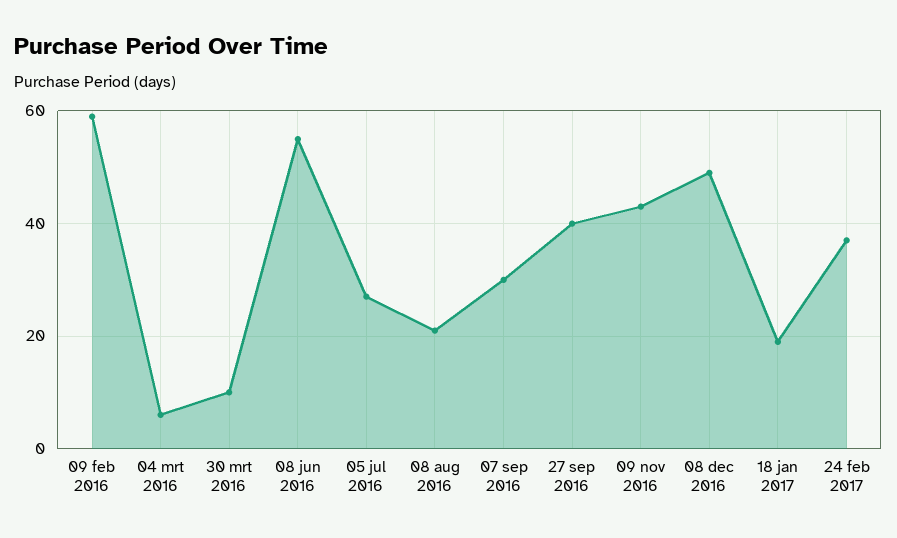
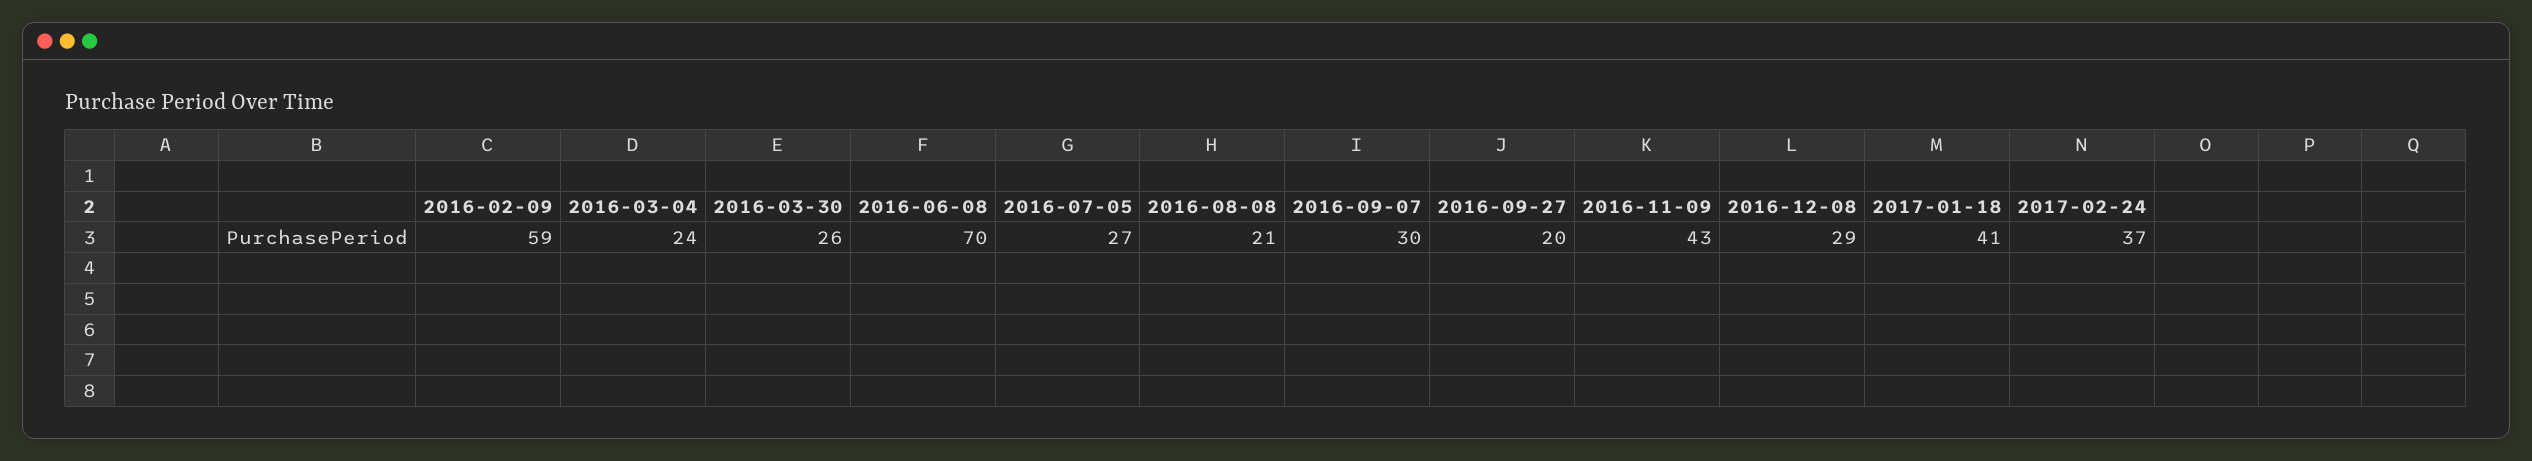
  {
    "09 feb 2016": 59,
-   "04 mrt 2016": 5,
+   "04 mrt 2016": 24,
-   "30 mrt 2016": 10,
+   "30 mrt 2016": 26,
-   "08 jun 2016": 55,
+   "08 jun 2016": 70,
    "05 jul 2016": 27,
    "08 aug 2016": 21,
    "07 sep 2016": 30,
-   "27 sep 2016": 40,
+   "27 sep 2016": 20,
    "09 nov 2016": 43,
-   "08 dec 2016": 50,
+   "08 dec 2016": 29,
-   "18 jan 2017": 20,
+   "18 jan 2017": 41,
    "24 feb 2017": 37
  }

